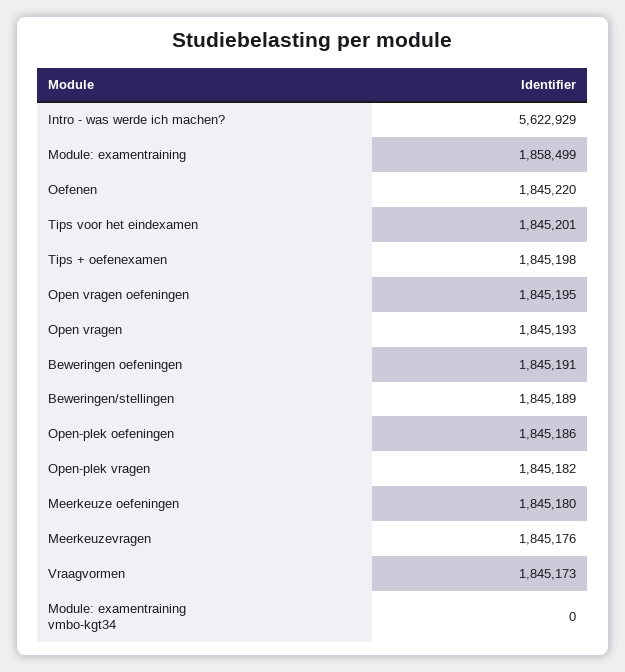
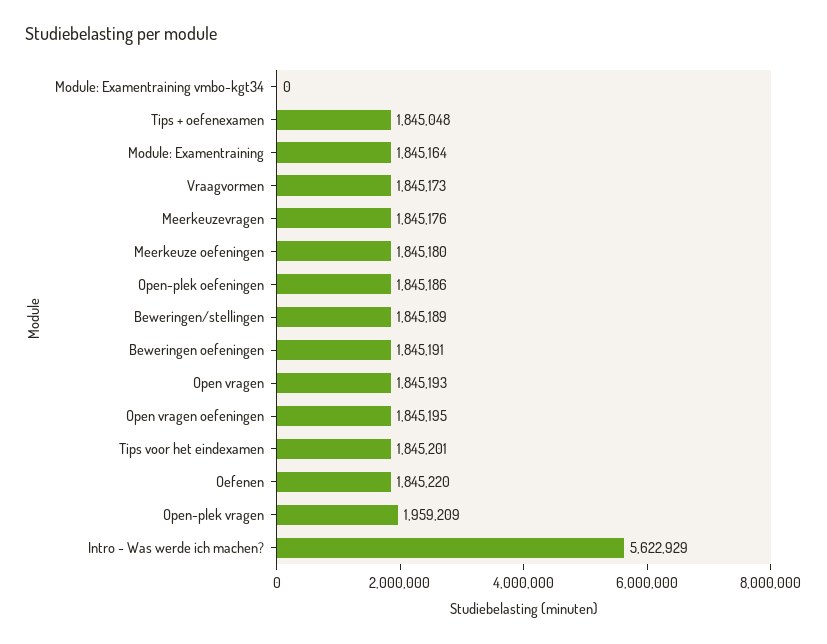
  {
    "Intro - was werde ich machen?": 5622929,
-   "Module: examentraining": 1858499,
+   "Module: examentraining": 1845164,
    "Oefenen": 1845220,
    "Tips voor het eindexamen": 1845201,
-   "Tips + oefenexamen": 1845198,
+   "Tips + oefenexamen": 1845048,
    "Open vragen oefeningen": 1845195,
    "Open vragen": 1845193,
    "Beweringen oefeningen": 1845191,
    "Beweringen/stellingen": 1845189,
    "Open-plek oefeningen": 1845186,
-   "Open-plek vragen": 1845182,
+   "Open-plek vragen": 1959209,
    "Meerkeuze oefeningen": 1845180,
    "Meerkeuzevragen": 1845176,
    "Vraagvormen": 1845173,
    "Module: examentraining vmbo-kgt34": 0
  }

